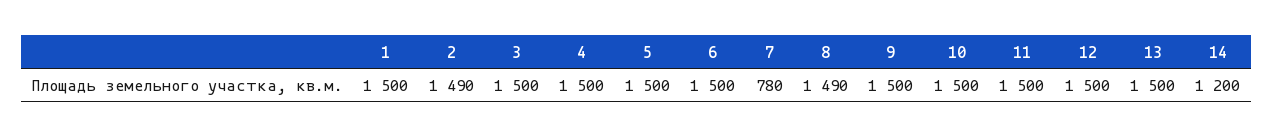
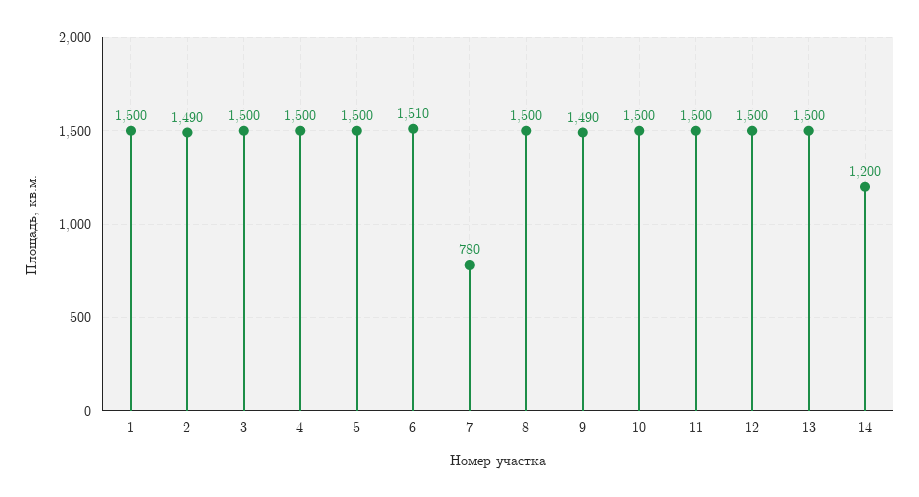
  {
    "1": 1500,
    "2": 1490,
    "3": 1500,
    "4": 1500,
    "5": 1500,
-   "6": 1500,
+   "6": 1510,
    "7": 780,
-   "8": 1490,
+   "8": 1500,
-   "9": 1500,
+   "9": 1490,
    "10": 1500,
    "11": 1500,
    "12": 1500,
    "13": 1500,
    "14": 1200
  }

